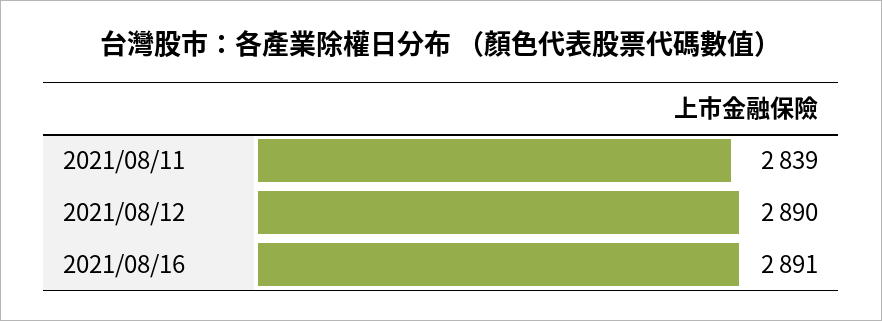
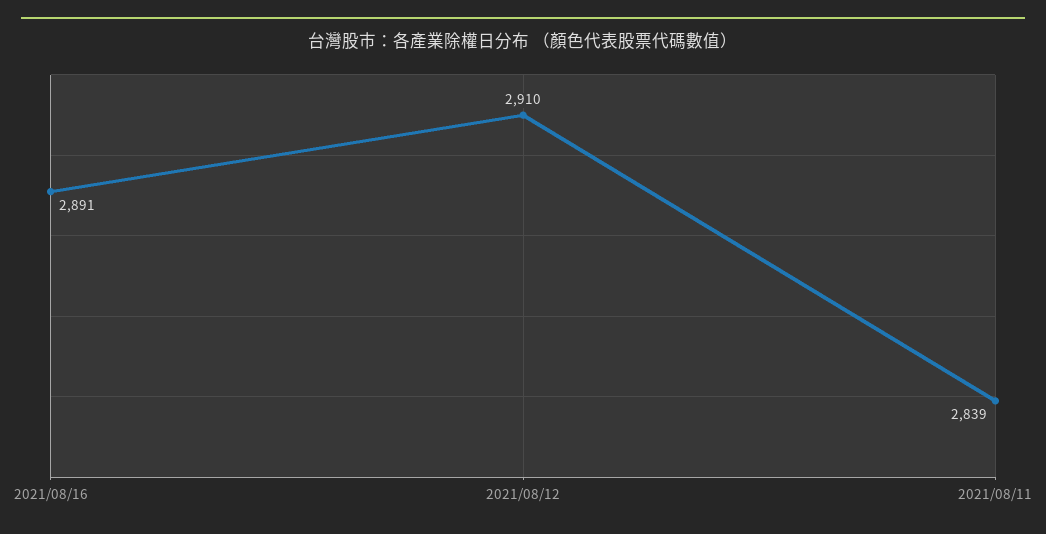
  {
    "2021/08/11": 2839,
-   "2021/08/12": 2890,
+   "2021/08/12": 2910,
    "2021/08/16": 2891
  }

